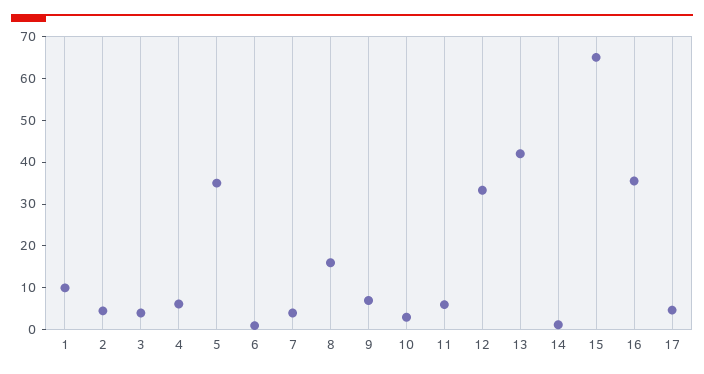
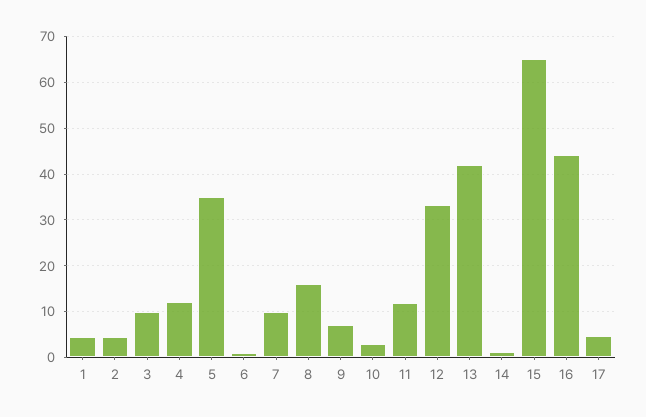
  {
-   "1": 10,
+   "1": 4,
    "2": 4,
-   "3": 4,
+   "3": 10,
-   "4": 6,
+   "4": 12,
    "5": 36,
    "6": 2,
-   "7": 4,
+   "7": 10,
    "8": 16,
    "9": 8,
    "10": 4,
-   "11": 6,
+   "11": 12,
    "12": 34,
    "13": 42,
    "14": 2,
    "15": 66,
-   "16": 36,
+   "16": 44,
    "17": 4
  }

